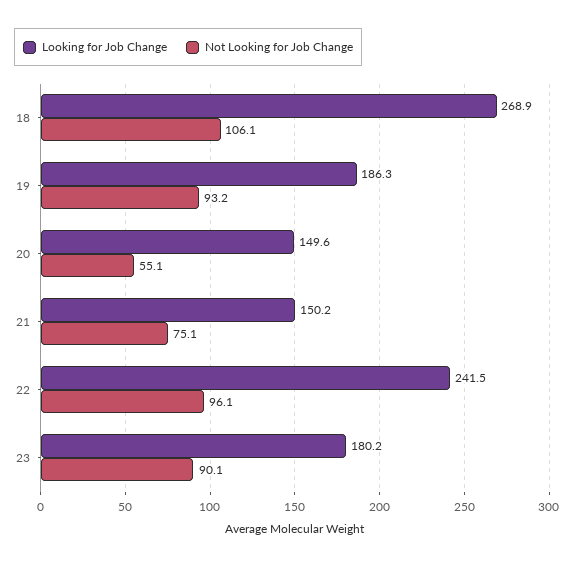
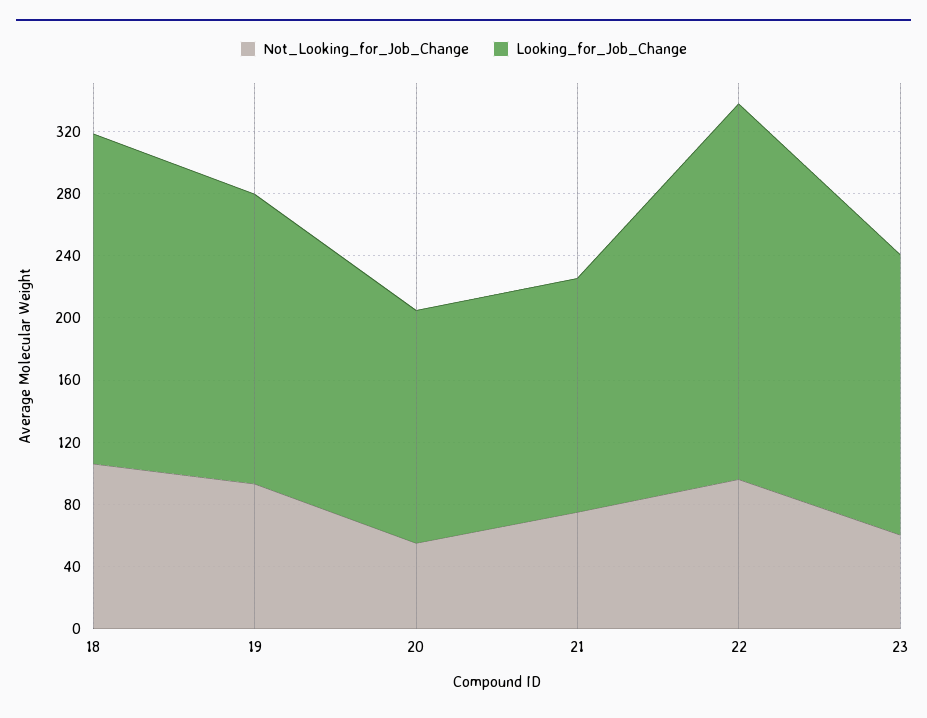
  {
    "Looking for Job Change": {
-     "18": 268.9,
+     "18": 210,
      "19": 186.3,
      "20": 149.6,
      "21": 150.2,
      "22": 241.5,
      "23": 180.2
    },
    "Not Looking for Job Change": {
      "18": 106.1,
      "19": 93.2,
      "20": 55.1,
      "21": 75.1,
      "22": 96.1,
-     "23": 90.1
+     "23": 60
    }
  }

